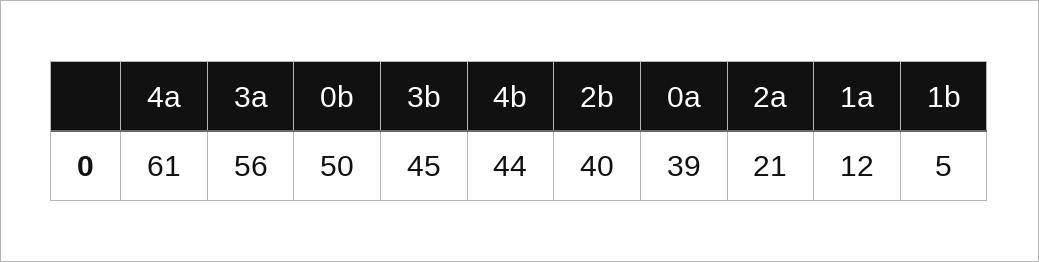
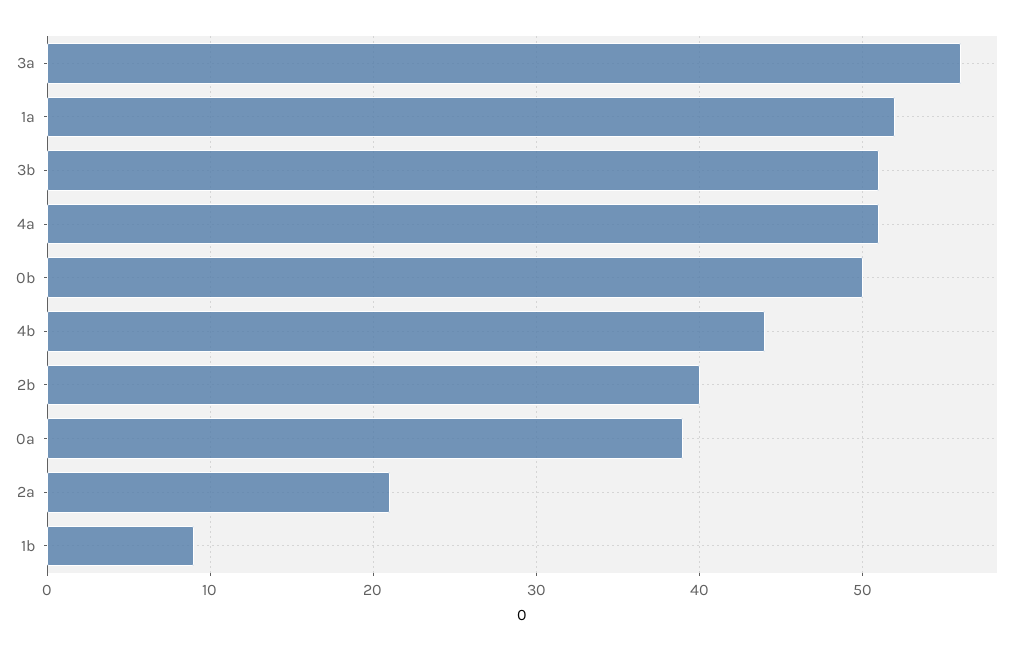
  {
-   "4a": 61,
+   "4a": 51,
    "3a": 56,
    "0b": 50,
-   "3b": 45,
+   "3b": 51,
    "4b": 44,
    "2b": 40,
    "0a": 39,
    "2a": 21,
-   "1a": 12,
+   "1a": 52,
-   "1b": 5
+   "1b": 9
  }

